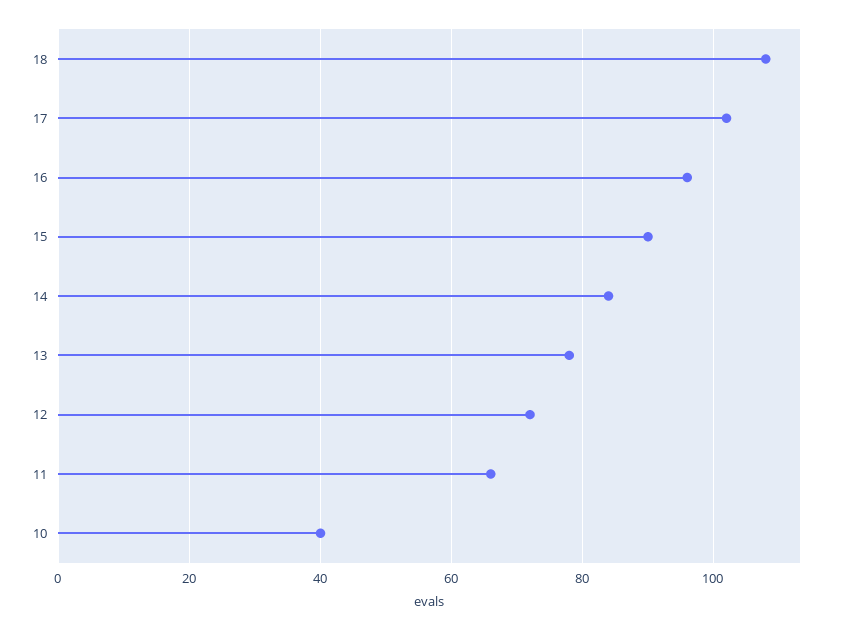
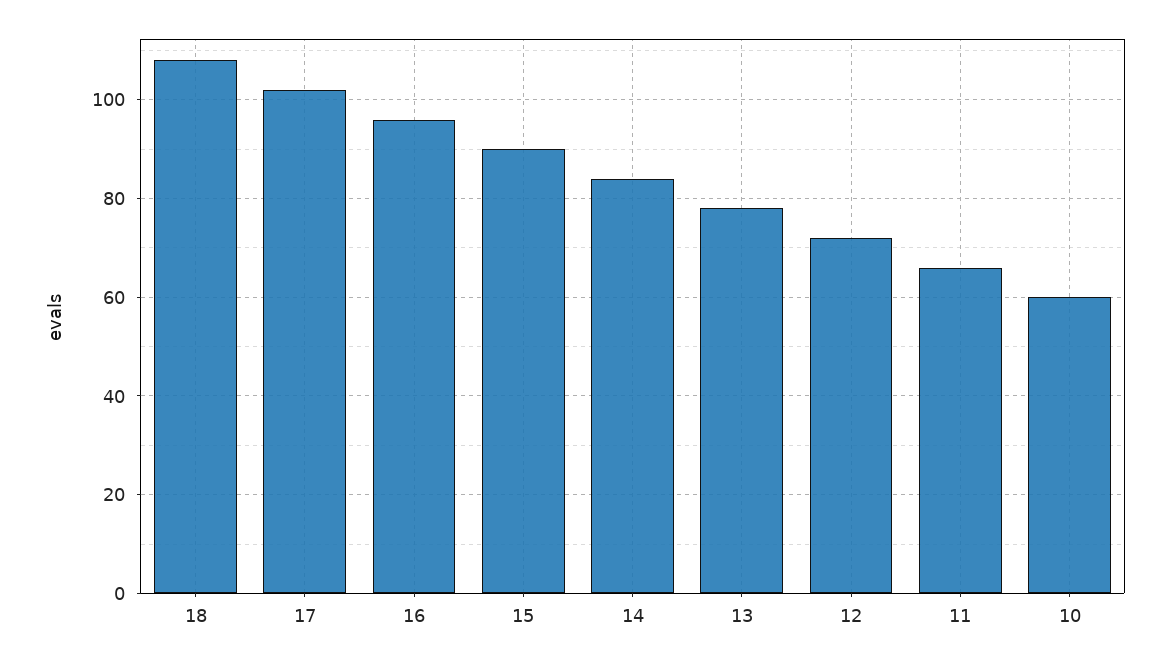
  {
    "18": 110,
    "17": 100,
    "16": 95,
    "15": 90,
    "14": 85,
    "13": 80,
    "12": 70,
    "11": 65,
-   "10": 40
+   "10": 60
  }

